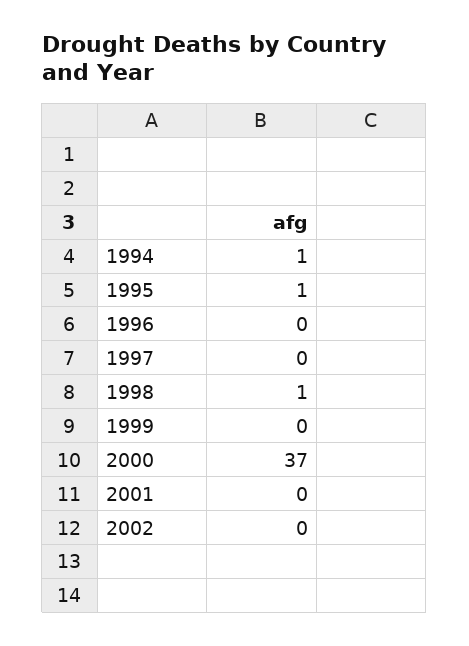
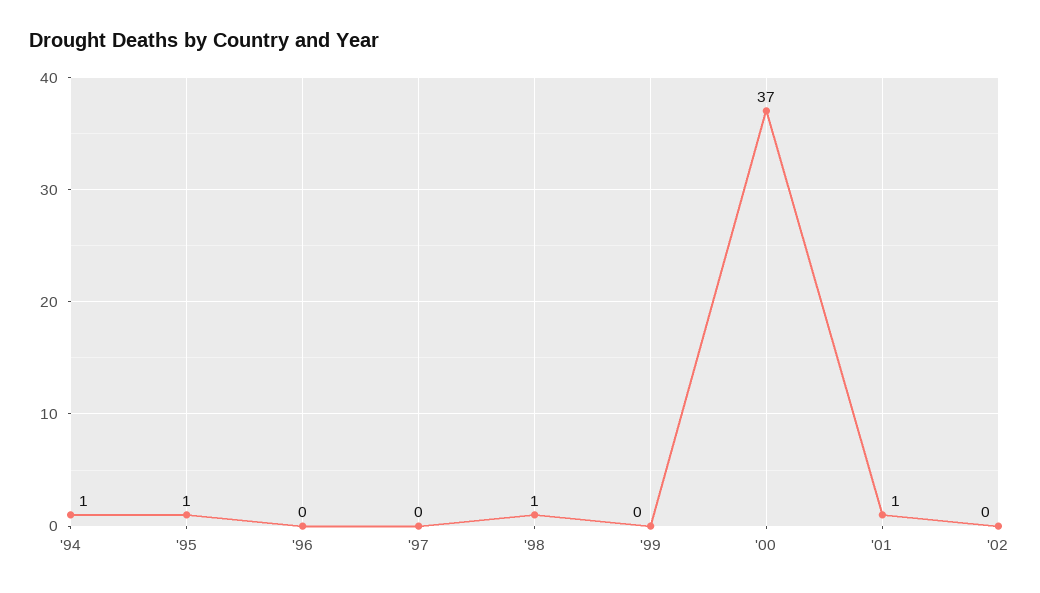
  {
    "1994": 1,
    "1995": 1,
    "1996": 0,
    "1997": 0,
    "1998": 1,
    "1999": 0,
    "2000": 37,
-   "2001": 0,
+   "2001": 1,
    "2002": 0
  }

